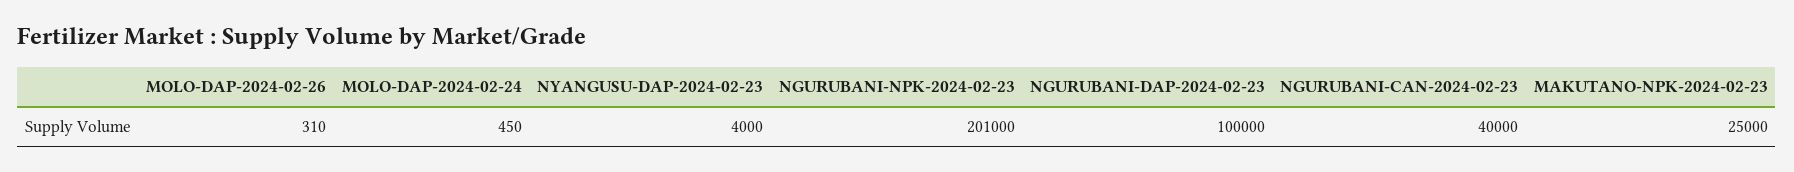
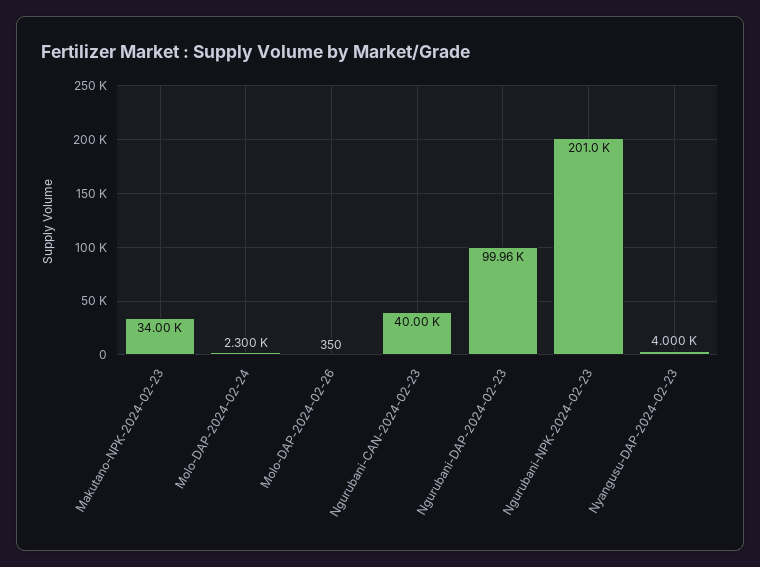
  {
-   "MOLO-DAP-2024-02-26": 310,
+   "MOLO-DAP-2024-02-26": 350,
-   "MOLO-DAP-2024-02-24": 450,
+   "MOLO-DAP-2024-02-24": 2300,
    "NYANGUSU-DAP-2024-02-23": 4000,
    "NGURUBANI-NPK-2024-02-23": 201000,
-   "NGURUBANI-DAP-2024-02-23": 100000,
+   "NGURUBANI-DAP-2024-02-23": 99960,
    "NGURUBANI-CAN-2024-02-23": 40000,
-   "MAKUTANO-NPK-2024-02-23": 25000
+   "MAKUTANO-NPK-2024-02-23": 34000
  }

